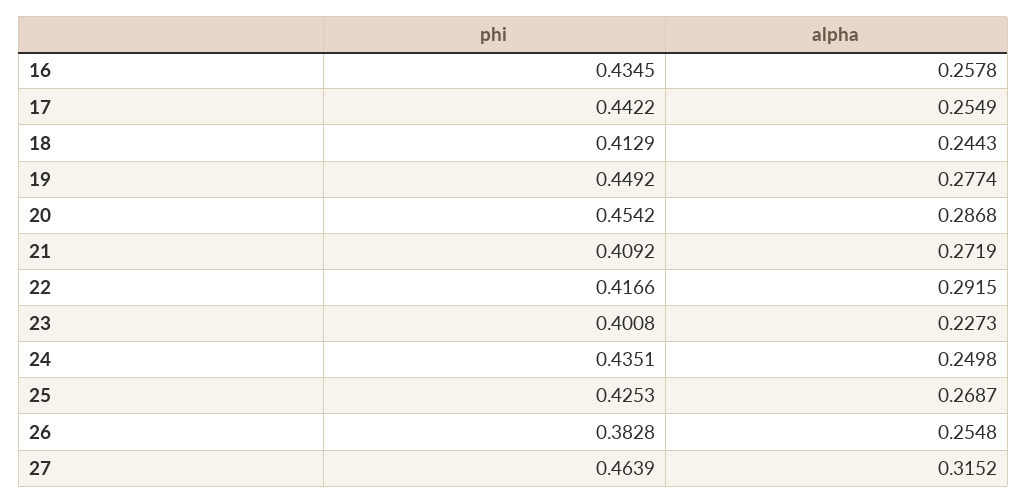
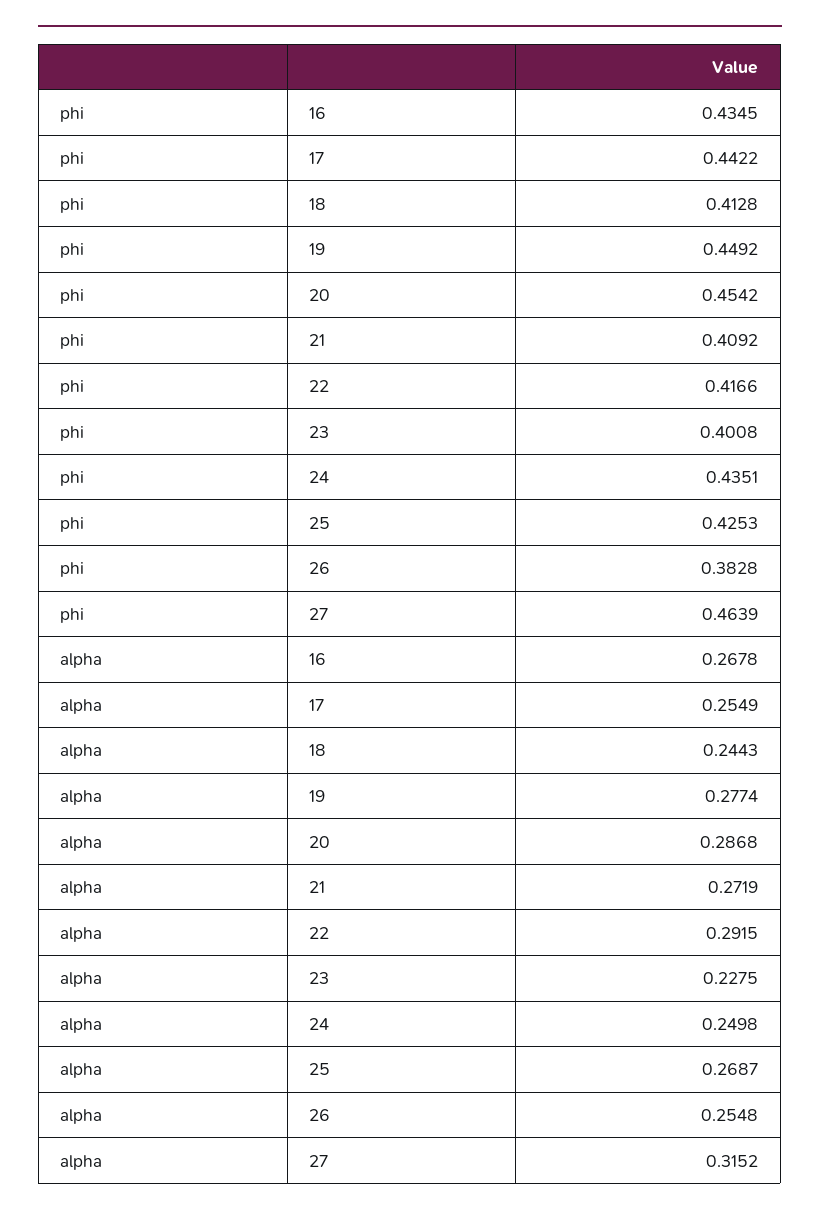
  {
    "phi": {
      "16": 0.4345,
      "17": 0.4422,
-     "18": 0.4129,
+     "18": 0.4128,
      "19": 0.4492,
      "20": 0.4542,
      "21": 0.4092,
      "22": 0.4166,
      "23": 0.4008,
      "24": 0.4351,
      "25": 0.4253,
      "26": 0.3828,
      "27": 0.4639
    },
    "alpha": {
-     "16": 0.2578,
+     "16": 0.2678,
      "17": 0.2549,
      "18": 0.2443,
      "19": 0.2774,
      "20": 0.2868,
      "21": 0.2719,
      "22": 0.2915,
-     "23": 0.2273,
+     "23": 0.2275,
      "24": 0.2498,
      "25": 0.2687,
      "26": 0.2548,
      "27": 0.3152
    }
  }

